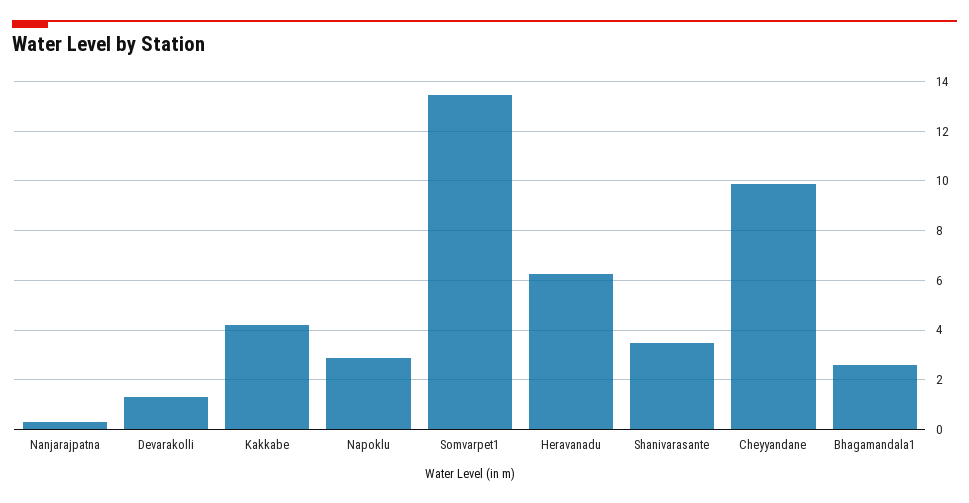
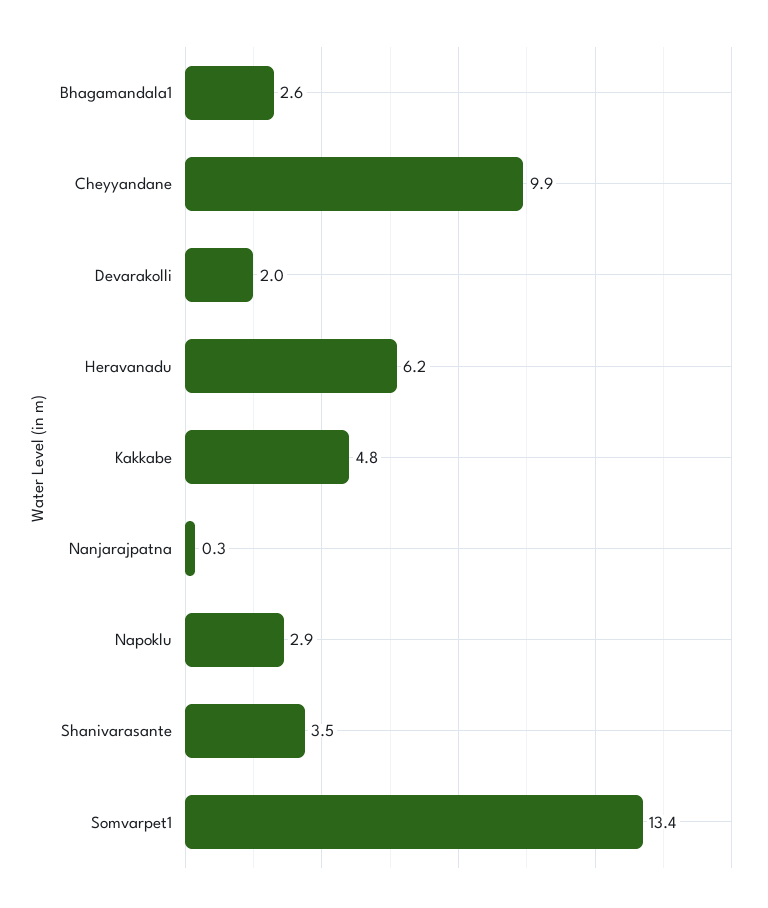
  {
    "Nanjarajpatna": 0.3,
-   "Devarakolli": 1.25,
+   "Devarakolli": 2,
-   "Kakkabe": 4.25,
+   "Kakkabe": 4.8,
    "Napoklu": 2.9,
    "Somvarpet1": 13.4,
    "Heravanadu": 6.2,
    "Shanivarasante": 3.5,
    "Cheyyandane": 9.9,
    "Bhagamandala1": 2.6
  }

